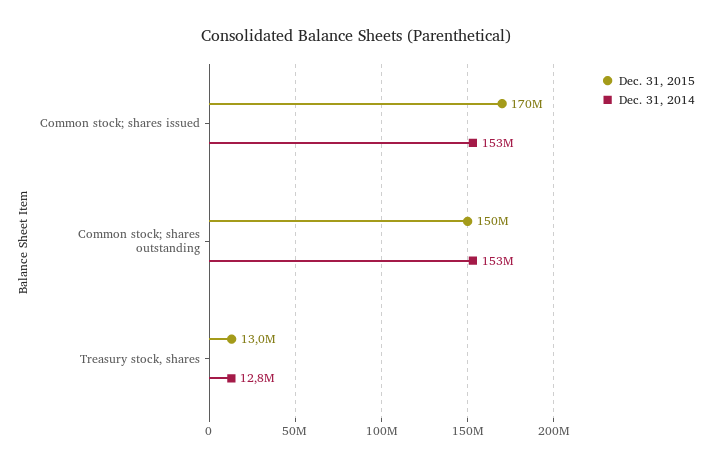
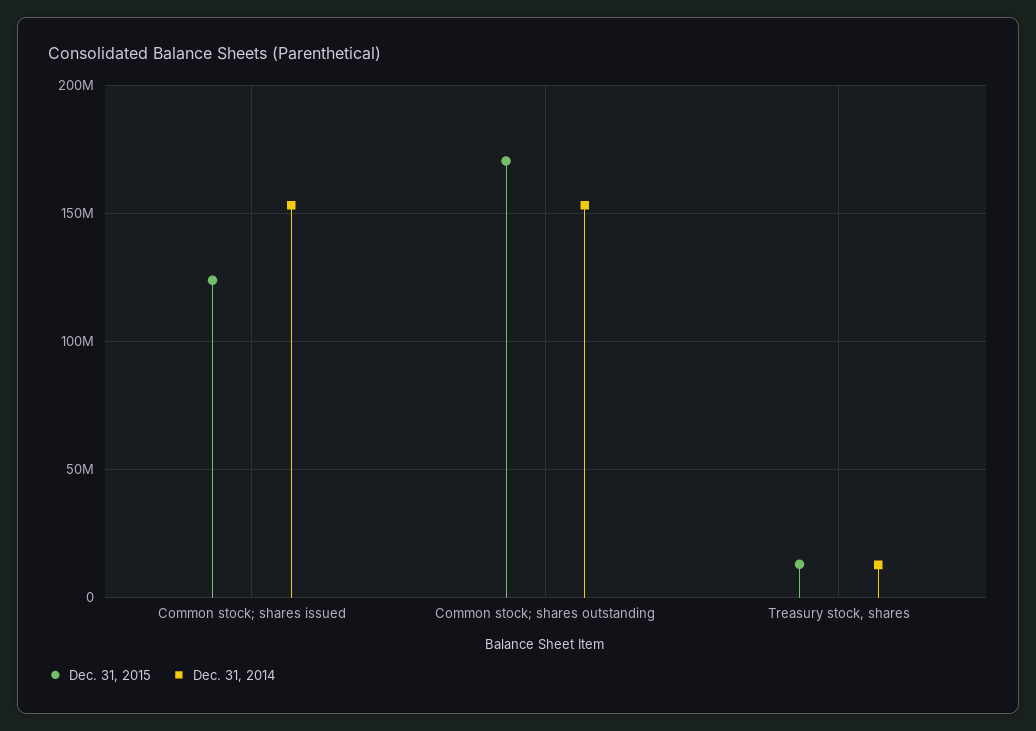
  {
    "Dec. 31, 2015": {
-     "Common stock; shares issued": 170000000,
+     "Common stock; shares issued": 125000000,
-     "Common stock; shares outstanding": 150000000,
+     "Common stock; shares outstanding": 170000000,
      "Treasury stock, shares": 13000000
    },
    "Dec. 31, 2014": {
      "Common stock; shares issued": 153000000,
      "Common stock; shares outstanding": 153000000,
      "Treasury stock, shares": 12800000
    }
  }

